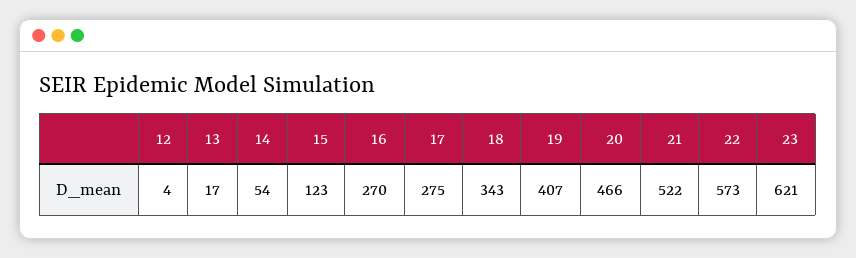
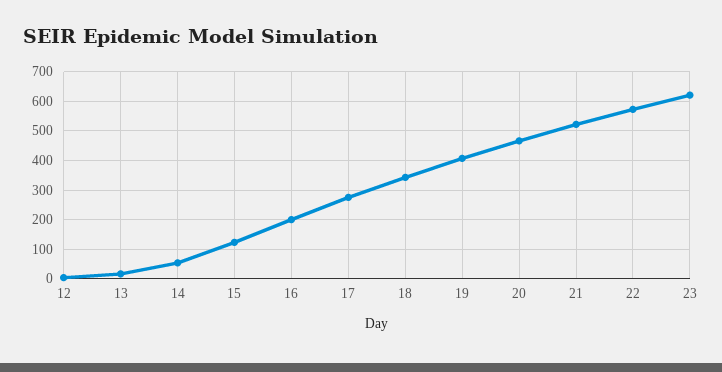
  {
    "12": 4,
    "13": 17,
    "14": 54,
    "15": 123,
-   "16": 270,
+   "16": 200,
    "17": 275,
    "18": 343,
    "19": 407,
    "20": 466,
    "21": 522,
    "22": 573,
    "23": 621
  }

